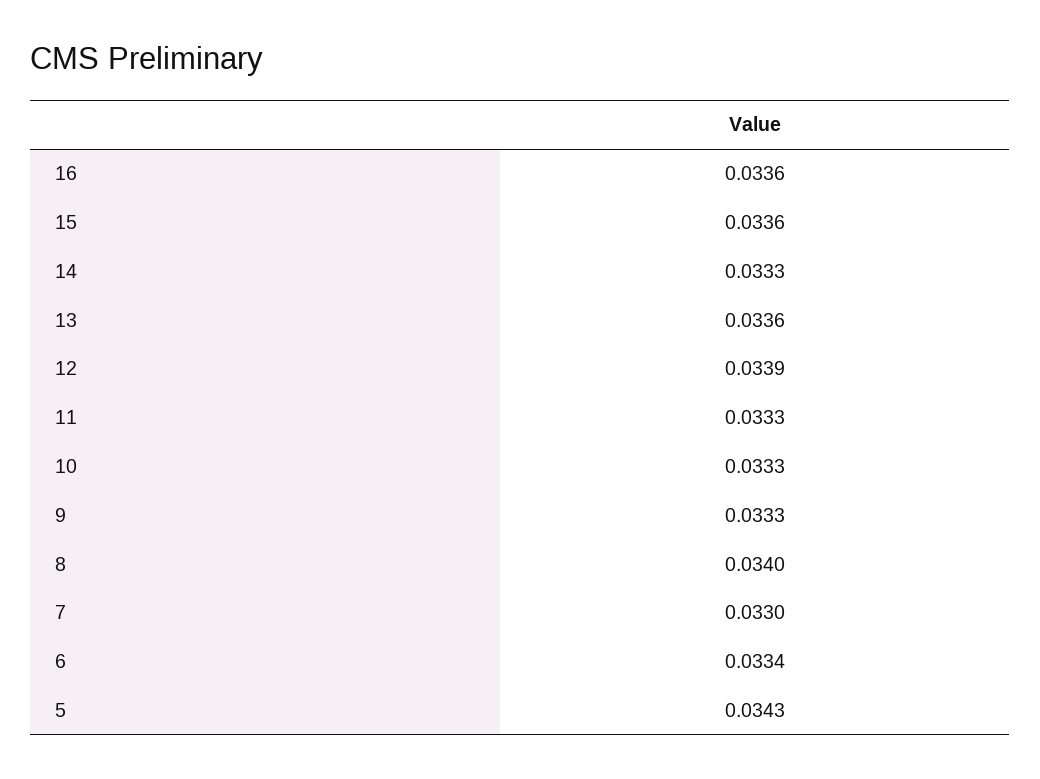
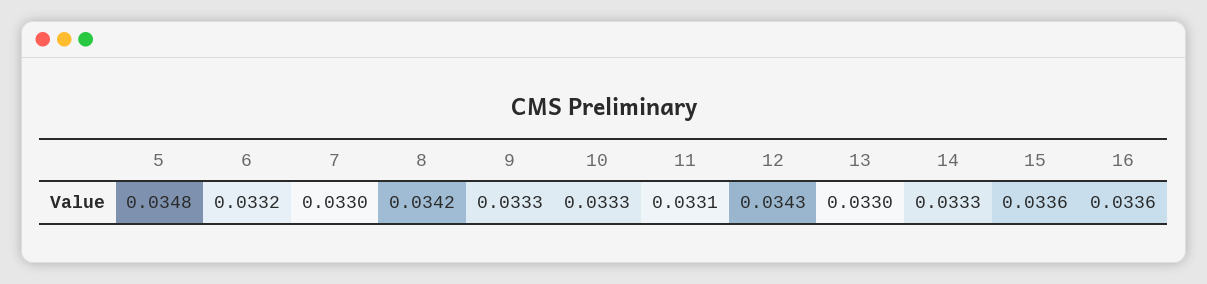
  {
    "16": 0.0336,
    "15": 0.0336,
    "14": 0.0333,
-   "13": 0.0336,
+   "13": 0.033,
-   "12": 0.0339,
+   "12": 0.0343,
-   "11": 0.0333,
+   "11": 0.0331,
    "10": 0.0333,
    "9": 0.0333,
-   "8": 0.034,
+   "8": 0.0342,
    "7": 0.033,
-   "6": 0.0334,
+   "6": 0.0332,
-   "5": 0.0343
+   "5": 0.0348
  }

